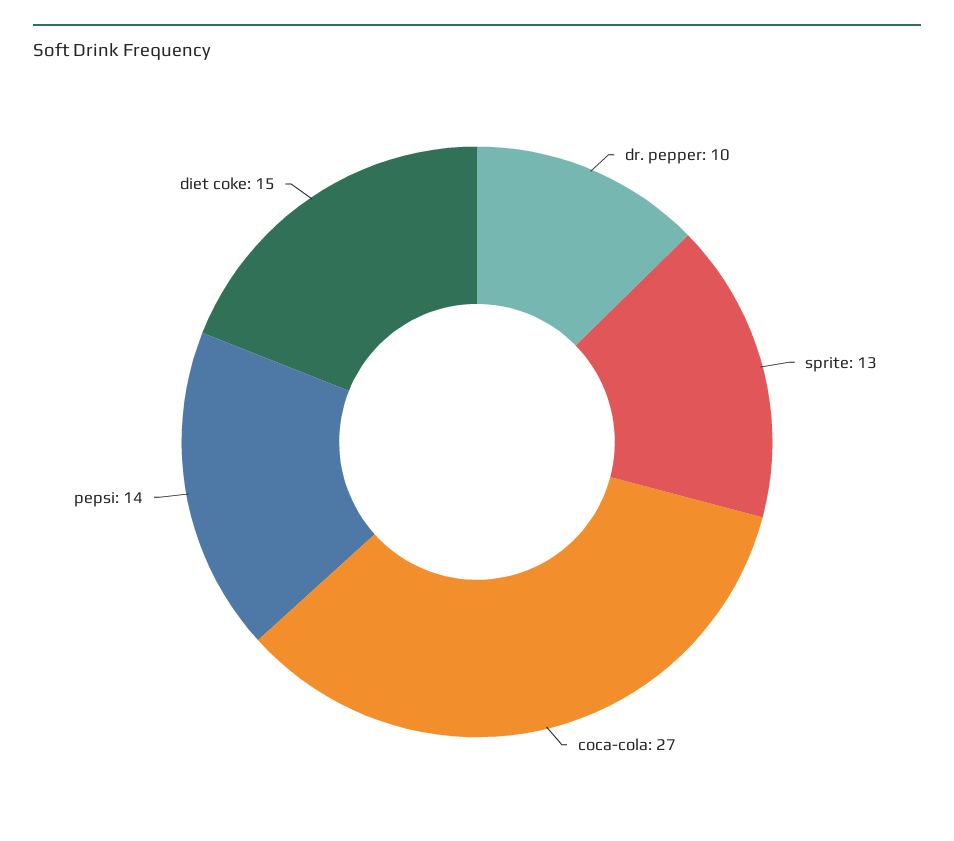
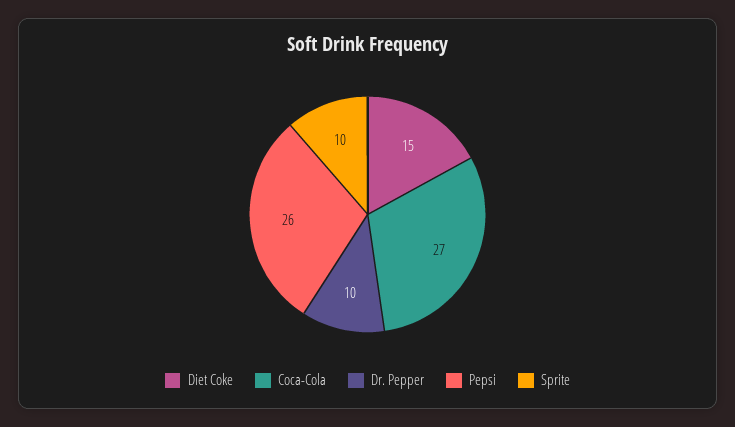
  {
    "dr. pepper": 10,
-   "sprite": 13,
+   "sprite": 10,
    "coca-cola": 27,
-   "pepsi": 14,
+   "pepsi": 26,
    "diet coke": 15
  }

